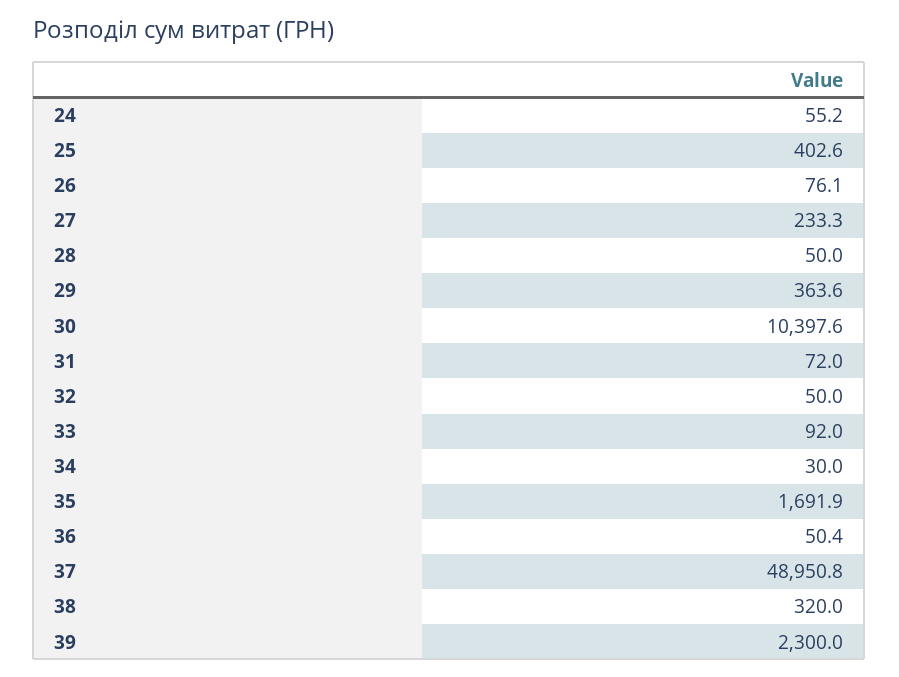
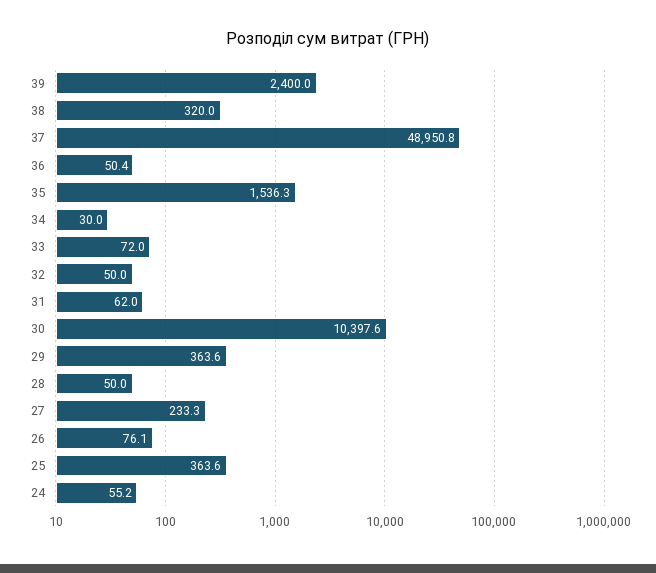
  {
    "24": 55.2,
-   "25": 402.6,
+   "25": 363.6,
    "26": 76.1,
    "27": 233.3,
    "28": 50,
    "29": 363.6,
    "30": 10397.6,
-   "31": 72,
+   "31": 62,
    "32": 50,
-   "33": 92,
+   "33": 72,
    "34": 30,
-   "35": 1691.9,
+   "35": 1536.3,
    "36": 50.4,
    "37": 48950.8,
    "38": 320,
-   "39": 2300
+   "39": 2400
  }

